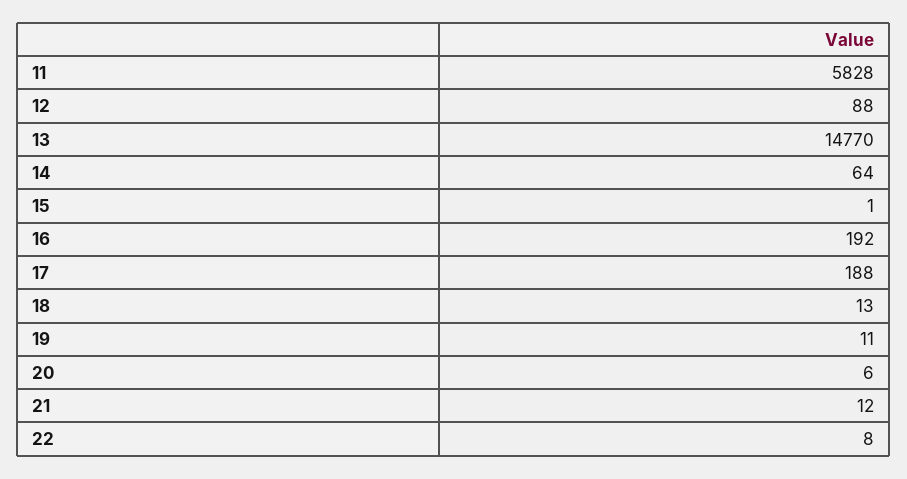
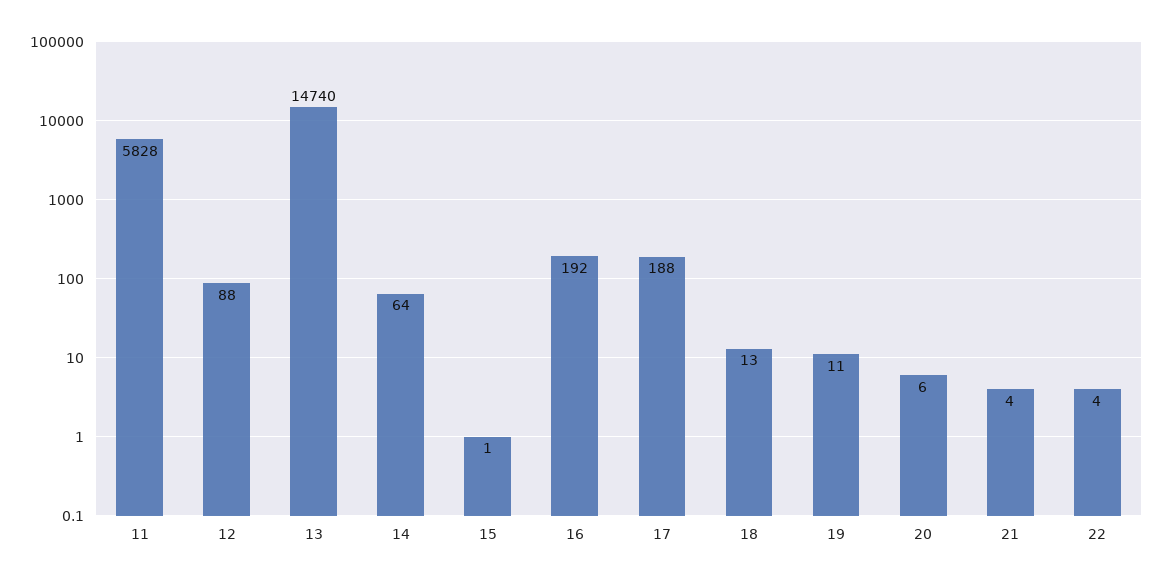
  {
    "11": 5828,
    "12": 88,
-   "13": 14770,
+   "13": 14740,
    "14": 64,
    "15": 1,
    "16": 192,
    "17": 188,
    "18": 13,
    "19": 11,
    "20": 6,
-   "21": 12,
+   "21": 4,
-   "22": 8
+   "22": 4
  }

